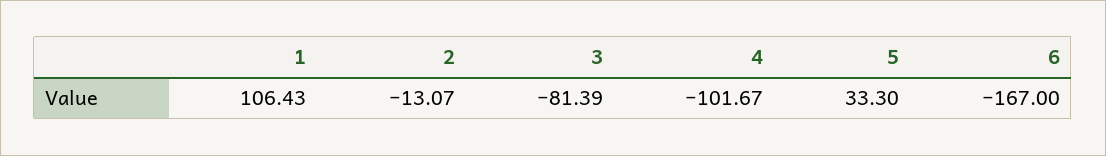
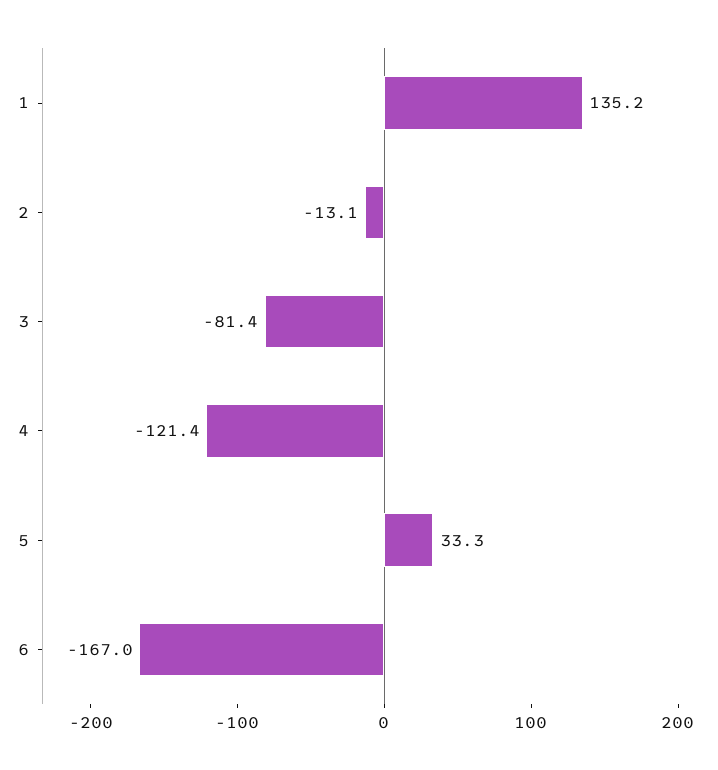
  {
-   "1": 106.43,
+   "1": 135.2,
    "2": -13.07,
    "3": -81.39,
-   "4": -101.67,
+   "4": -121.4,
    "5": 33.3,
    "6": -167
  }

